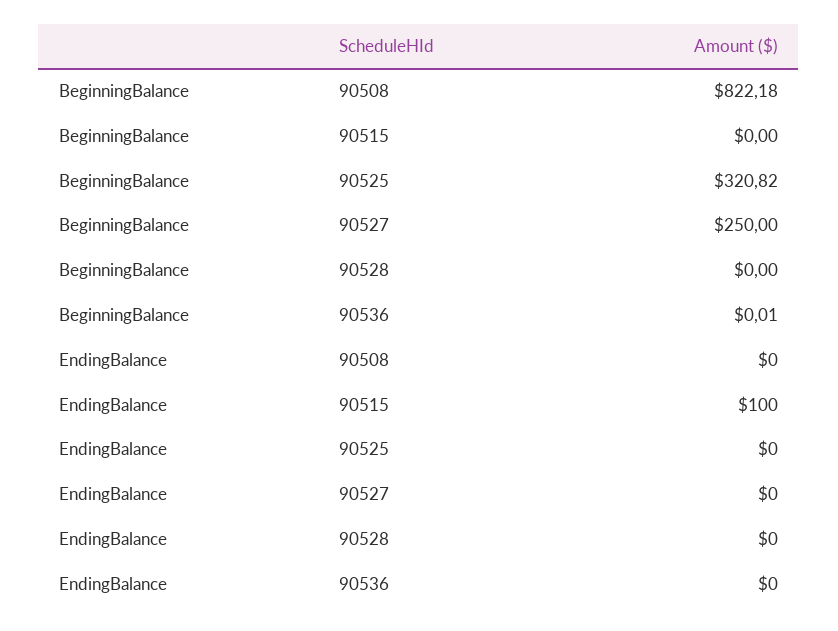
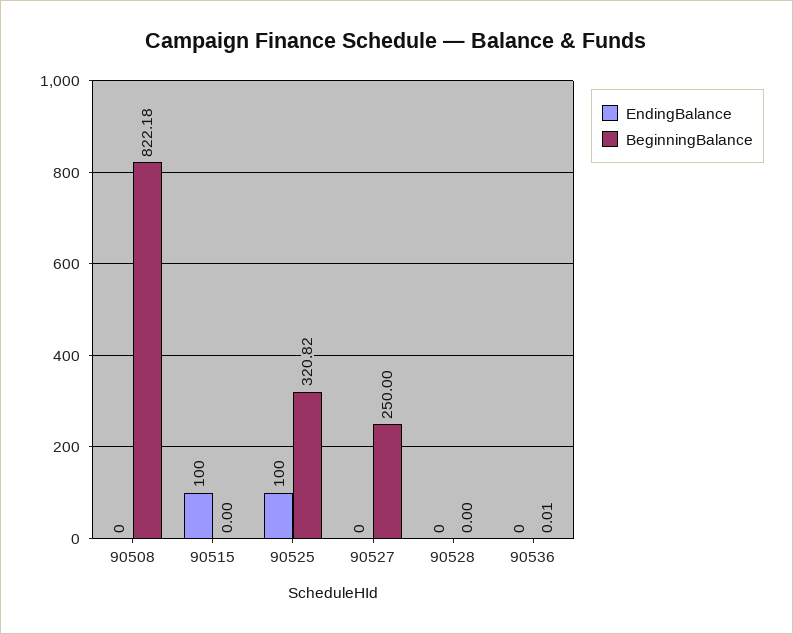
  {
    "BeginningBalance": {
      "90508": 822.18,
      "90515": 0,
      "90525": 320.82,
      "90527": 250,
      "90528": 0,
      "90536": 0.01
    },
    "EndingBalance": {
      "90508": 0,
      "90515": 100,
-     "90525": 0,
+     "90525": 100,
      "90527": 0,
      "90528": 0,
      "90536": 0
    }
  }

